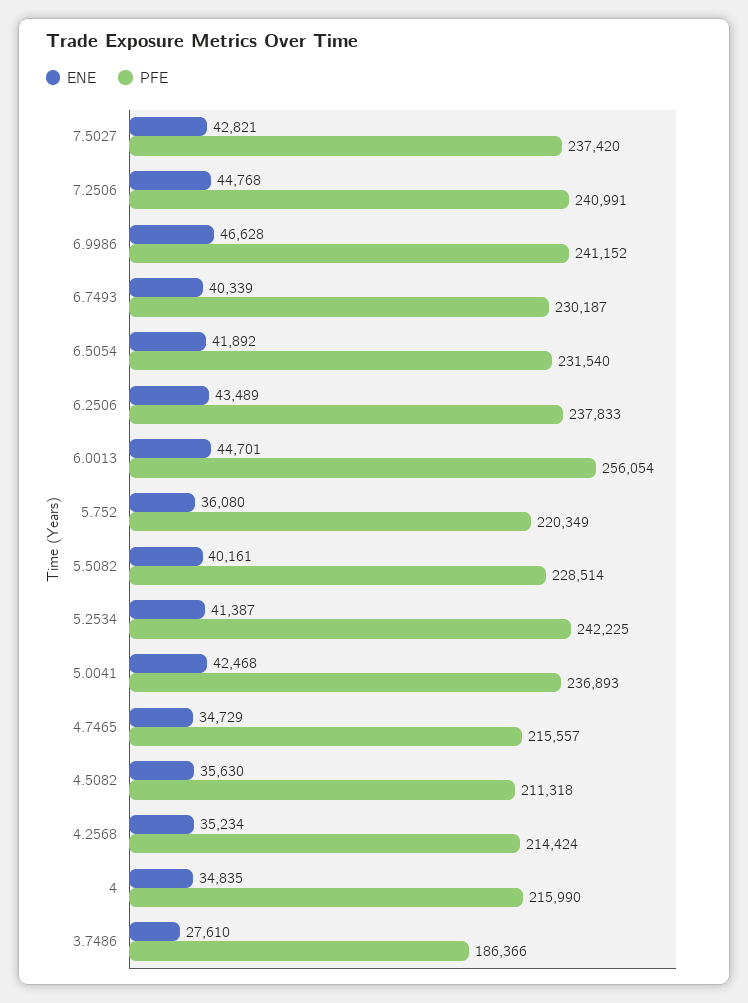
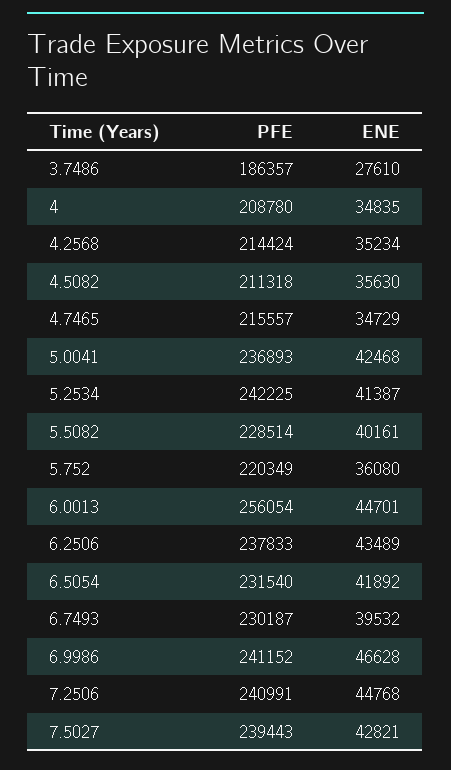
  {
    "ENE": {
      "7.5027": 42821,
      "7.2506": 44768,
      "6.9986": 46628,
-     "6.7493": 40339,
+     "6.7493": 39532,
      "6.5054": 41892,
      "6.2506": 43489,
      "6.0013": 44701,
      "5.752": 36080,
      "5.5082": 40161,
      "5.2534": 41387,
      "5.0041": 42468,
      "4.7465": 34729,
      "4.5082": 35630,
      "4.2568": 35234,
      "4": 34835,
      "3.7486": 27610
    },
    "PFE": {
-     "7.5027": 237420,
+     "7.5027": 239443,
      "7.2506": 240991,
      "6.9986": 241152,
      "6.7493": 230187,
      "6.5054": 231540,
      "6.2506": 237833,
      "6.0013": 256054,
      "5.752": 220349,
      "5.5082": 228514,
      "5.2534": 242225,
      "5.0041": 236893,
      "4.7465": 215557,
      "4.5082": 211318,
      "4.2568": 214424,
-     "4": 215990,
+     "4": 208780,
-     "3.7486": 186366
+     "3.7486": 186357
    }
  }

